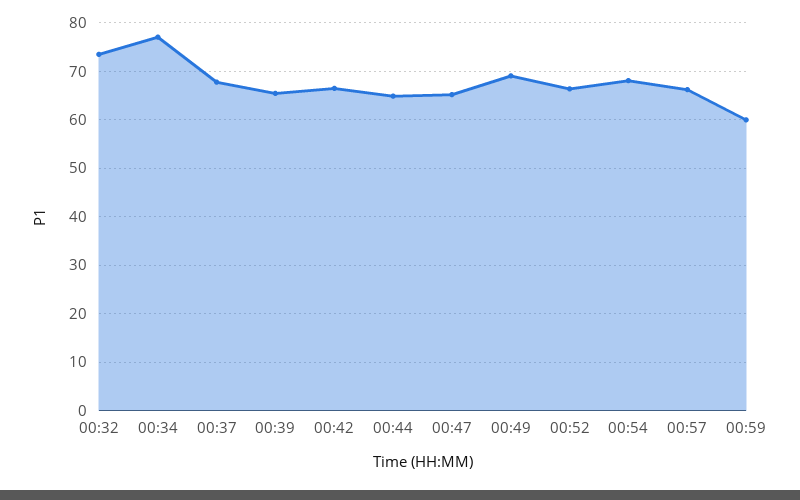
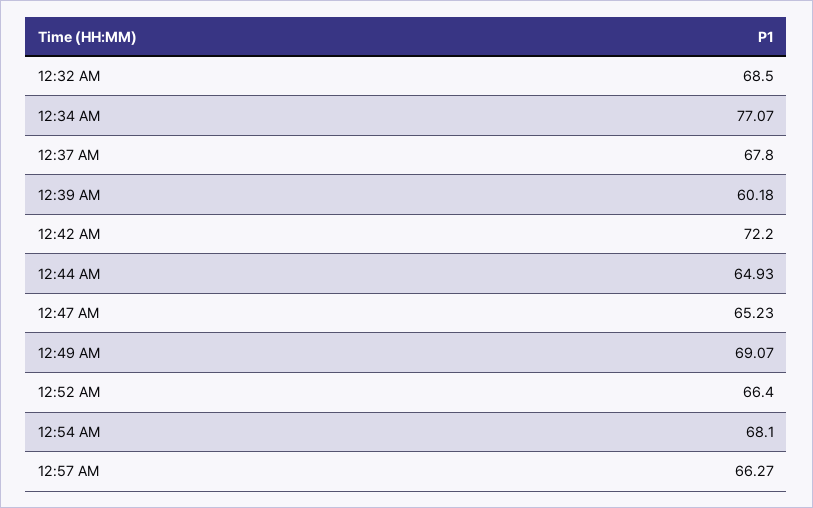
  {
-   "00:32": 74,
+   "00:32": 68.5,
    "00:34": 77.07,
    "00:37": 67.8,
-   "00:39": 66,
+   "00:39": 60.18,
-   "00:42": 66,
+   "00:42": 72.2,
    "00:44": 64.93,
    "00:47": 65.23,
    "00:49": 69.07,
    "00:52": 66.4,
    "00:54": 68.1,
-   "00:57": 66.27,
+   "00:57": 66.27
-   "00:59": 60
  }

